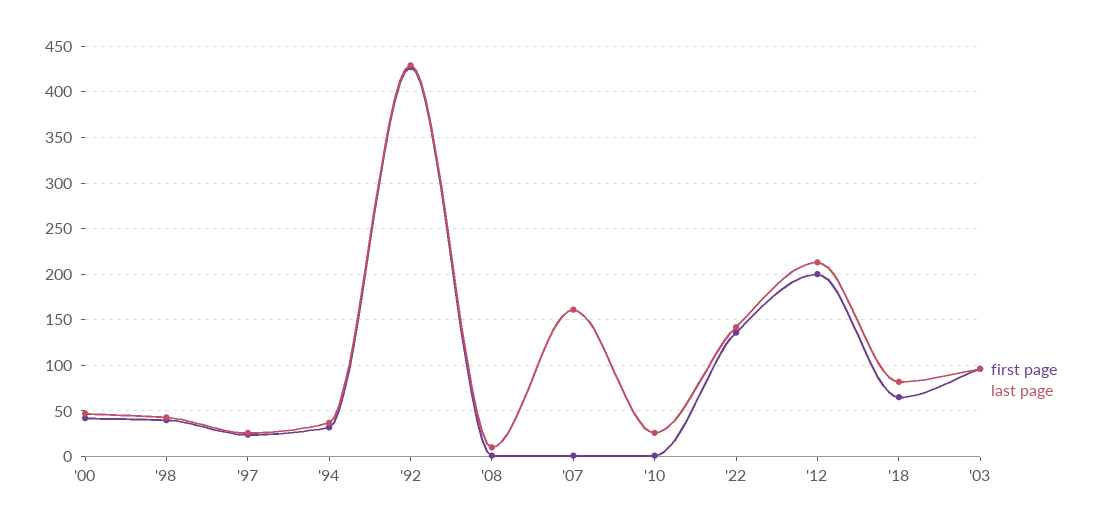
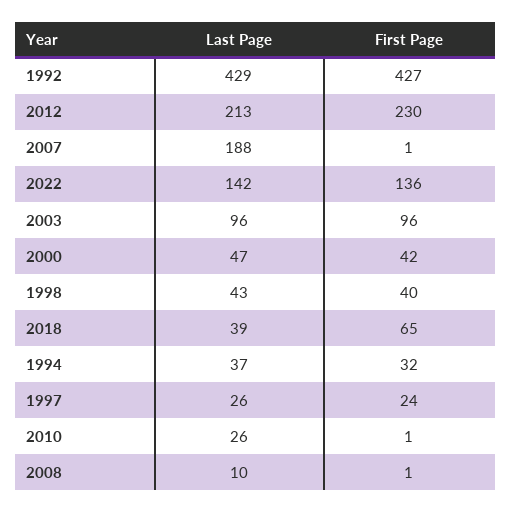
  {
    "first page": {
      "'00": 42,
      "'98": 40,
      "'97": 24,
      "'94": 32,
      "'92": 427,
      "'08": 1,
      "'07": 1,
      "'10": 1,
      "'22": 136,
-     "'12": 200,
+     "'12": 230,
      "'18": 65,
      "'03": 96
    },
    "last page": {
      "'00": 47,
      "'98": 43,
      "'97": 26,
      "'94": 37,
      "'92": 429,
      "'08": 10,
-     "'07": 160,
+     "'07": 188,
      "'10": 26,
      "'22": 142,
      "'12": 213,
-     "'18": 80,
+     "'18": 39,
      "'03": 96
    }
  }

